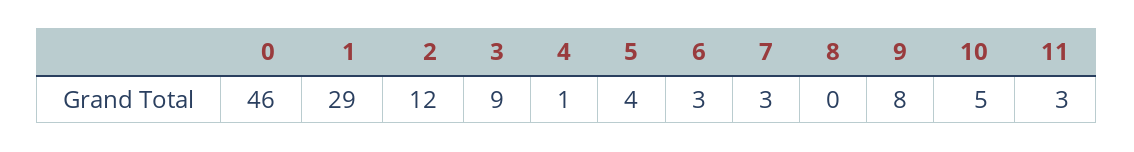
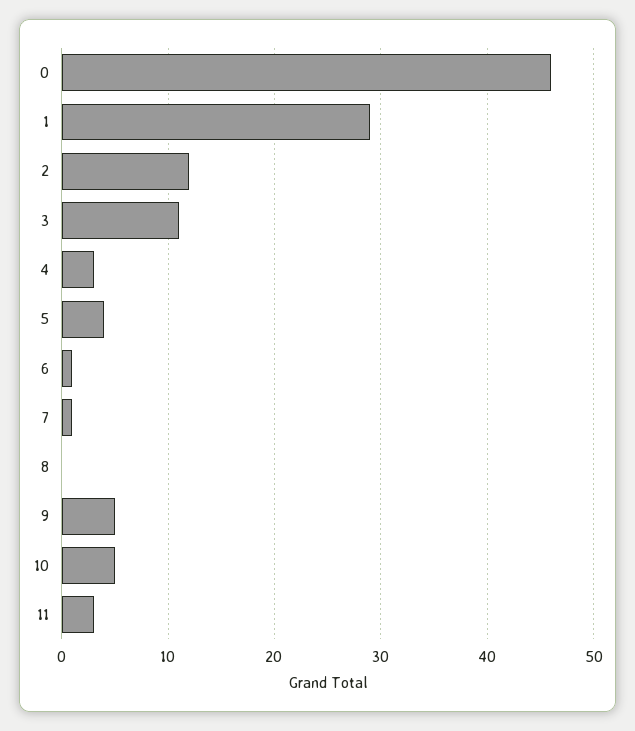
  {
    "0": 46,
    "1": 29,
    "2": 12,
-   "3": 9,
+   "3": 11,
-   "4": 1,
+   "4": 3,
    "5": 4,
-   "6": 3,
+   "6": 1,
-   "7": 3,
+   "7": 1,
    "8": 0,
-   "9": 8,
+   "9": 5,
    "10": 5,
    "11": 3
  }

